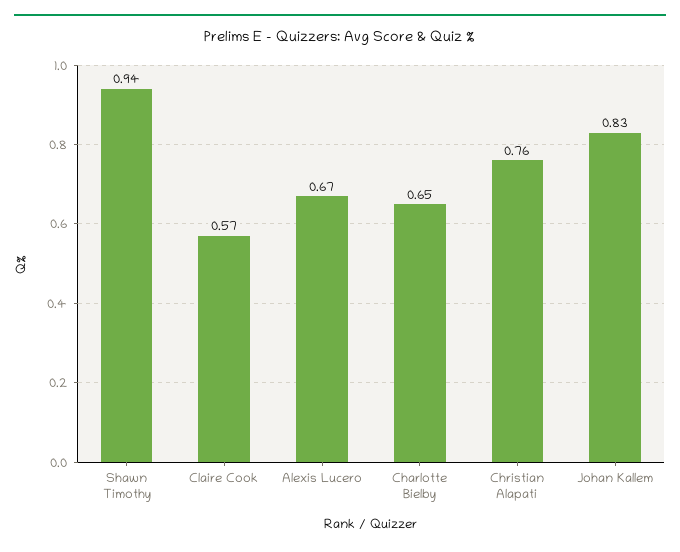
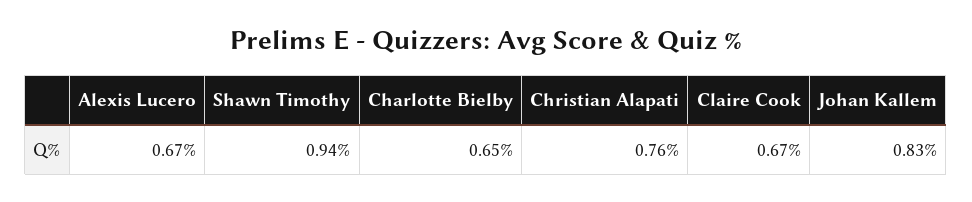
  {
    "Shawn Timothy": 0.94,
-   "Claire Cook": 0.57,
+   "Claire Cook": 0.67,
    "Alexis Lucero": 0.67,
    "Charlotte Bielby": 0.65,
    "Christian Alapati": 0.76,
    "Johan Kallem": 0.83
  }

